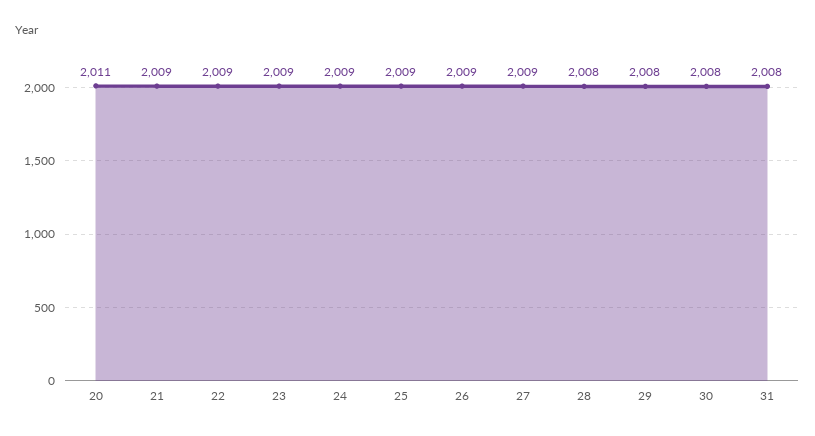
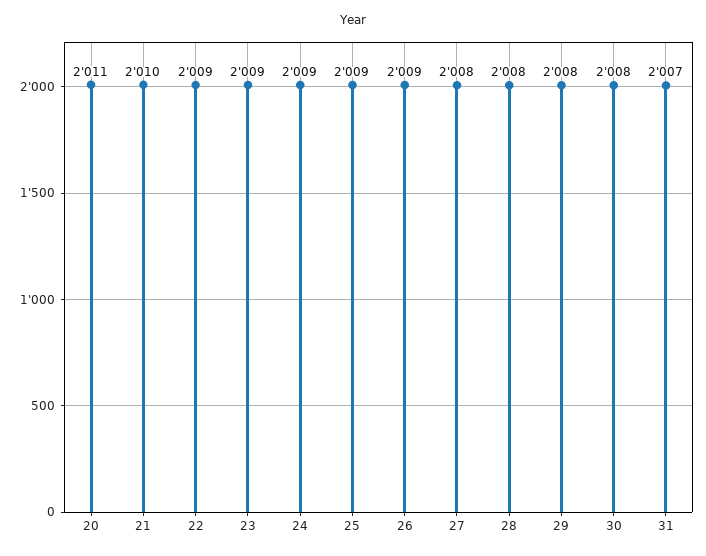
  {
    "20": 2011,
-   "21": 2009,
+   "21": 2010,
    "22": 2009,
    "23": 2009,
    "24": 2009,
    "25": 2009,
    "26": 2009,
-   "27": 2009,
+   "27": 2008,
    "28": 2008,
    "29": 2008,
    "30": 2008,
-   "31": 2008
+   "31": 2007
  }

